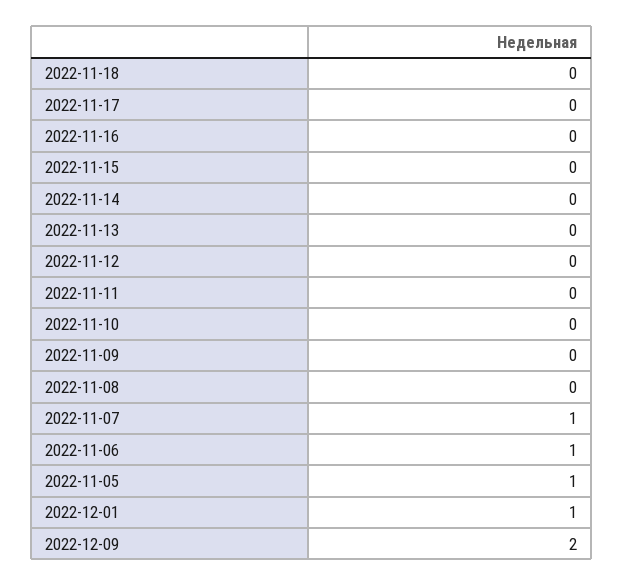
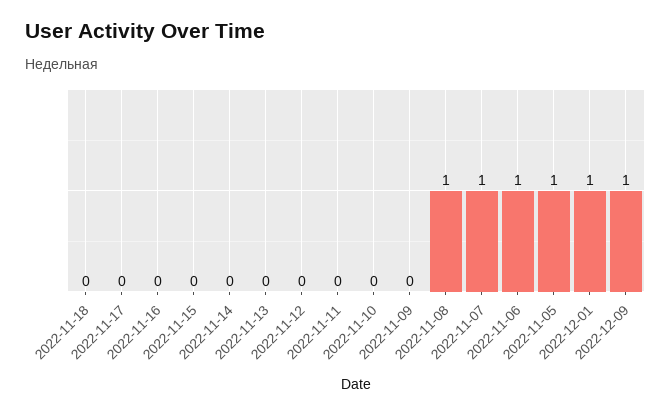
  {
    "2022-11-18": 0,
    "2022-11-17": 0,
    "2022-11-16": 0,
    "2022-11-15": 0,
    "2022-11-14": 0,
    "2022-11-13": 0,
    "2022-11-12": 0,
    "2022-11-11": 0,
    "2022-11-10": 0,
    "2022-11-09": 0,
-   "2022-11-08": 0,
+   "2022-11-08": 1,
    "2022-11-07": 1,
    "2022-11-06": 1,
    "2022-11-05": 1,
    "2022-12-01": 1,
-   "2022-12-09": 2
+   "2022-12-09": 1
  }

